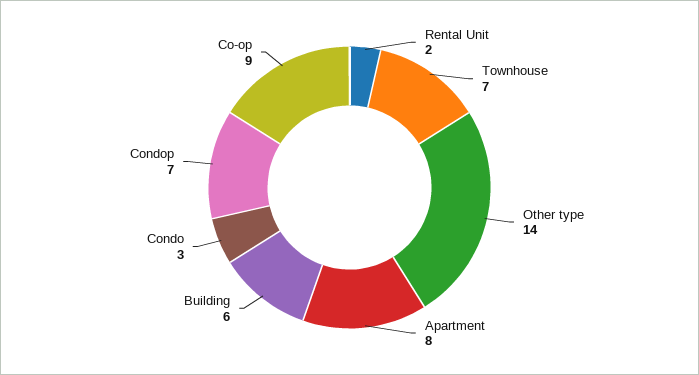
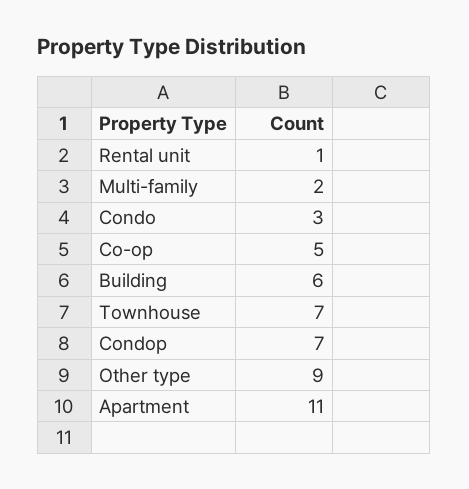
  {
-   "Rental Unit": 2,
+   "Rental Unit": 1,
    "Townhouse": 7,
-   "Other type": 14,
+   "Other type": 9,
-   "Apartment": 8,
+   "Apartment": 11,
    "Building": 6,
    "Condo": 3,
    "Condop": 7,
-   "Co-op": 9
+   "Co-op": 5,
+   "Multi-family": 2
  }

